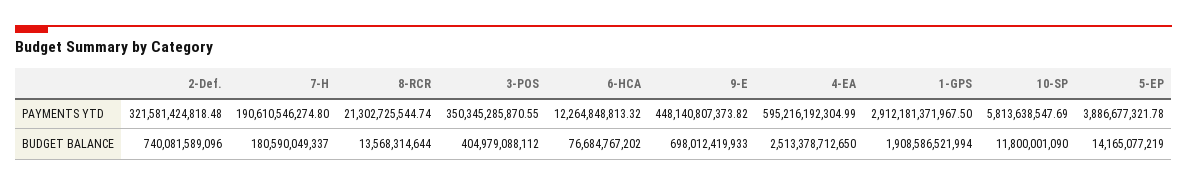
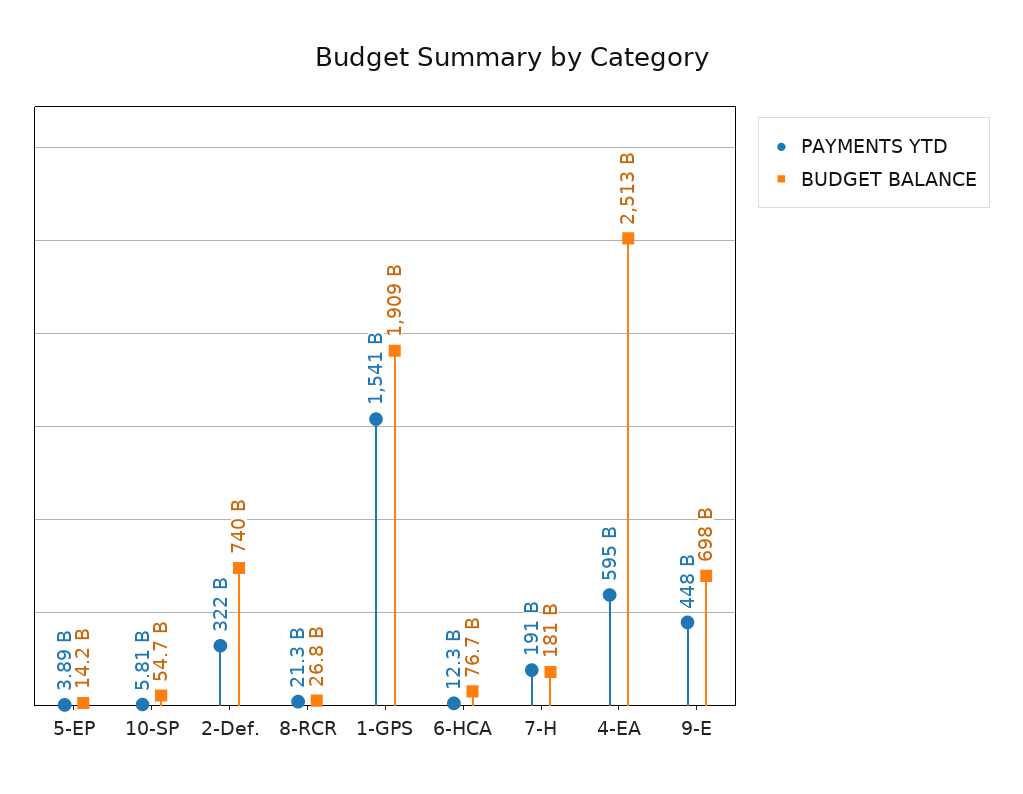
  {
    "PAYMENTS YTD": {
      "2-Def.": 321581424818.48,
      "7-H": 190610546274.8,
      "8-RCR": 21302725544.74,
-     "3-POS": 350345285870.55,
      "6-HCA": 12264848813.32,
      "9-E": 448140807373.82,
      "4-EA": 595216192304.99,
-     "1-GPS": 2912181371967.5,
+     "1-GPS": 1541000000000,
      "10-SP": 5813638547.69,
      "5-EP": 3886677321.78
    },
    "BUDGET BALANCE": {
      "2-Def.": 740081589096,
      "7-H": 180590049337,
-     "8-RCR": 13568314644,
+     "8-RCR": 26800000000,
-     "3-POS": 404979088112,
      "6-HCA": 76684767202,
      "9-E": 698012419933,
      "4-EA": 2513378712650,
      "1-GPS": 1908586521994,
-     "10-SP": 11800001090,
+     "10-SP": 54700000000,
      "5-EP": 14165077219
    }
  }

